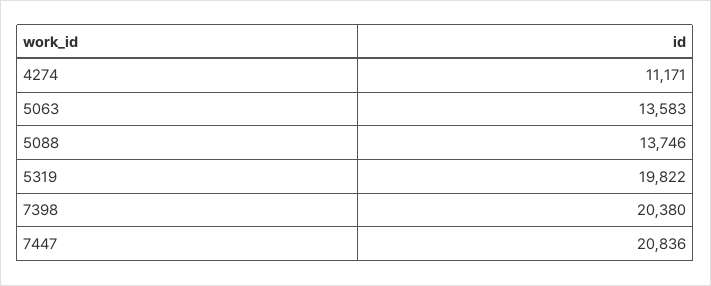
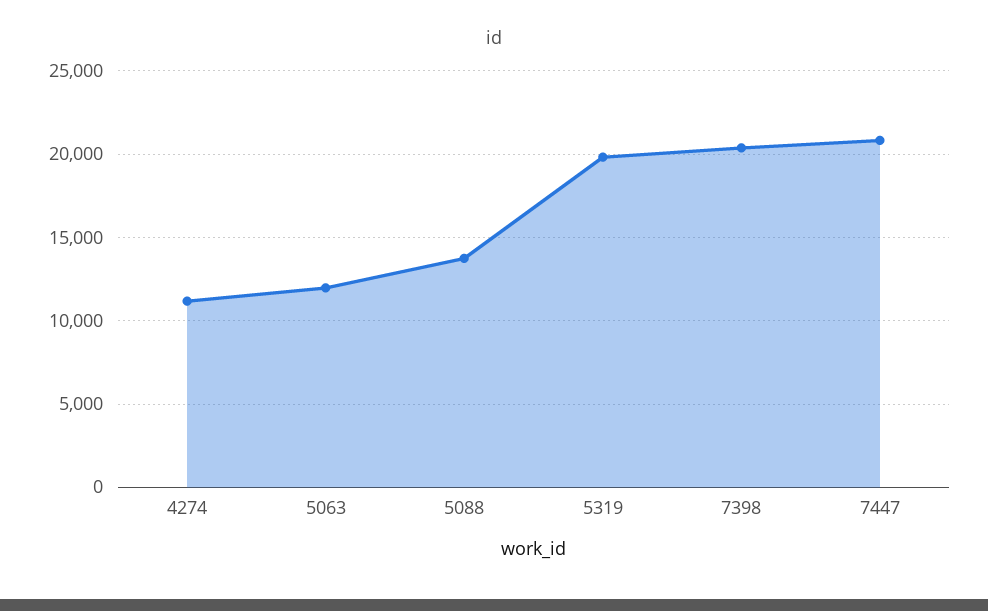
  {
    "4274": 11171,
-   "5063": 13583,
+   "5063": 12000,
    "5088": 13746,
    "5319": 19822,
    "7398": 20380,
    "7447": 20836
  }

